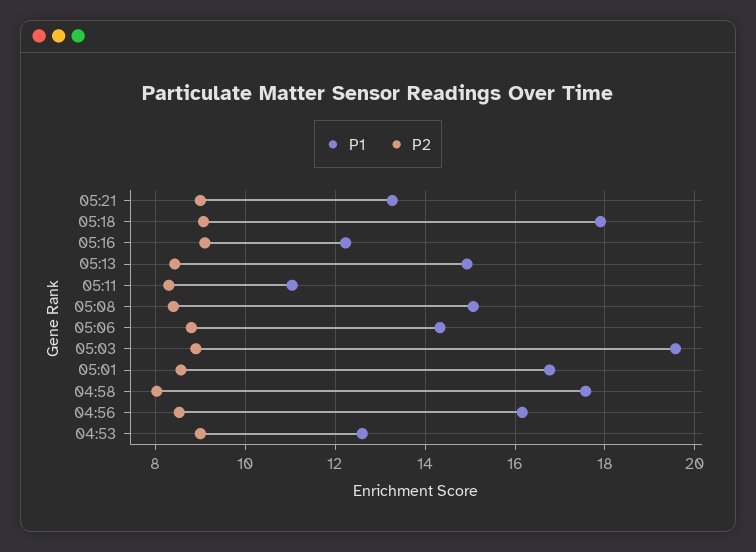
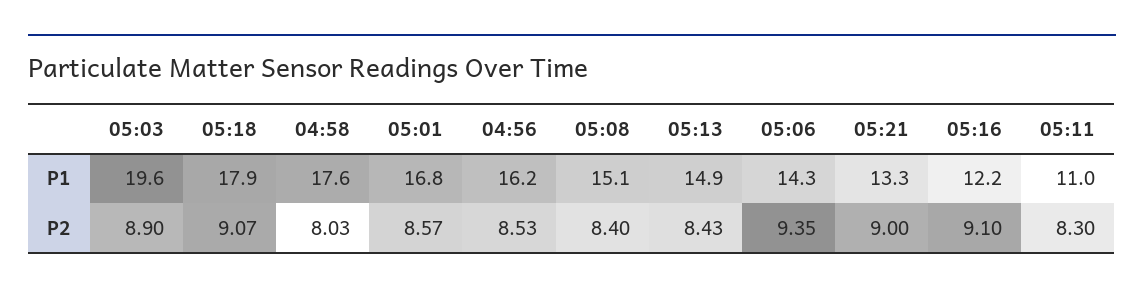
  {
    "P1": {
      "05:21": 13.3,
      "05:18": 17.9,
      "05:16": 12.2,
      "05:13": 14.9,
      "05:11": 11,
      "05:08": 15.1,
      "05:06": 14.3,
      "05:03": 19.6,
      "05:01": 16.8,
      "04:58": 17.6,
-     "04:56": 16.2,
+     "04:56": 16.2
-     "04:53": 12.6
    },
    "P2": {
      "05:21": 9,
      "05:18": 9.07,
      "05:16": 9.1,
      "05:13": 8.43,
      "05:11": 8.3,
      "05:08": 8.4,
-     "05:06": 8.8,
+     "05:06": 9.35,
      "05:03": 8.9,
      "05:01": 8.57,
      "04:58": 8.03,
-     "04:56": 8.53,
+     "04:56": 8.53
-     "04:53": 9
    }
  }

